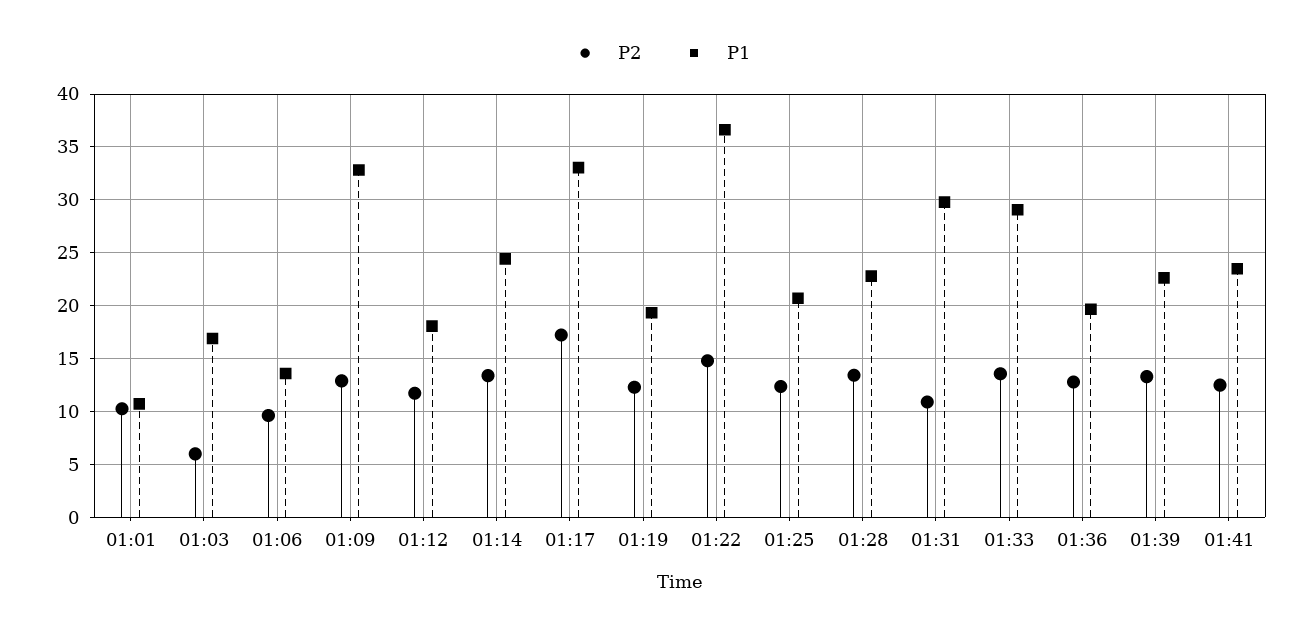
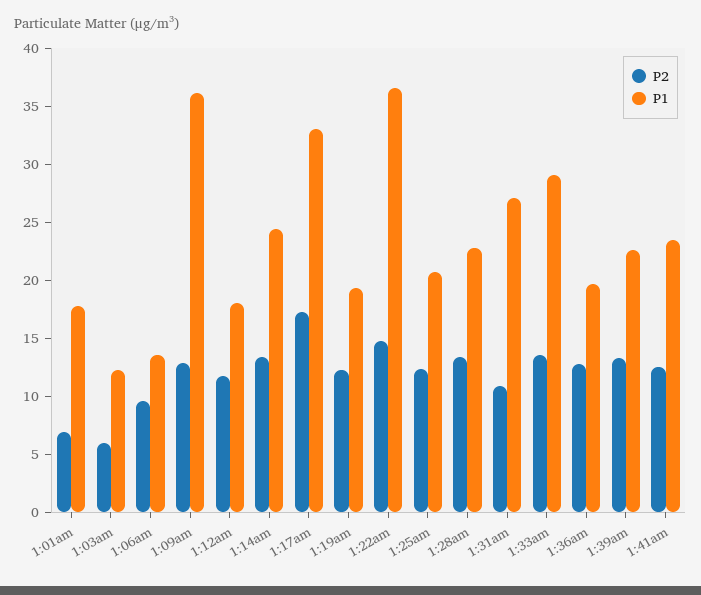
  {
    "P2": {
-     "01:01": 10,
+     "01:01": 7,
      "01:03": 6,
      "01:06": 10,
      "01:09": 13,
      "01:12": 12,
      "01:14": 13,
      "01:17": 17,
      "01:19": 12,
      "01:22": 15,
      "01:25": 12,
      "01:28": 13,
      "01:31": 11,
      "01:33": 14,
      "01:36": 13,
      "01:39": 13,
      "01:41": 13
    },
    "P1": {
-     "01:01": 11,
+     "01:01": 18,
-     "01:03": 17,
+     "01:03": 12,
      "01:06": 14,
-     "01:09": 33,
+     "01:09": 36,
      "01:12": 18,
      "01:14": 24,
      "01:17": 33,
      "01:19": 19,
      "01:22": 37,
      "01:25": 21,
      "01:28": 23,
-     "01:31": 30,
+     "01:31": 27,
      "01:33": 29,
      "01:36": 20,
      "01:39": 23,
      "01:41": 24
    }
  }

